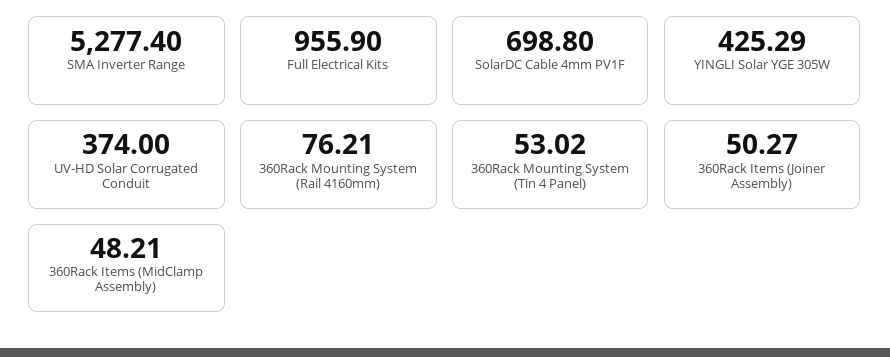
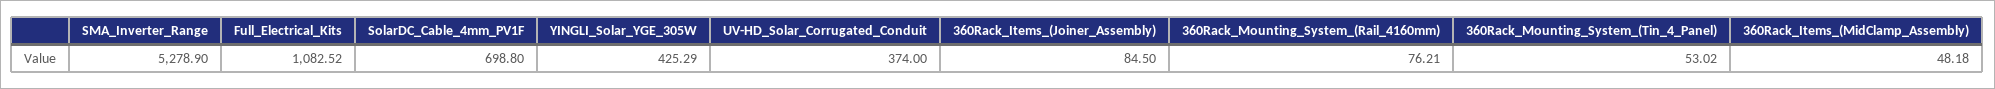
  {
-   "SMA Inverter Range": 5277.4,
+   "SMA Inverter Range": 5278.9,
-   "Full Electrical Kits": 955.9,
+   "Full Electrical Kits": 1082.52,
    "SolarDC Cable 4mm PV1F": 698.8,
    "YINGLI Solar YGE 305W": 425.29,
    "UV-HD Solar Corrugated Conduit": 374,
    "360Rack Mounting System (Rail 4160mm)": 76.21,
    "360Rack Mounting System (Tin 4 Panel)": 53.02,
-   "360Rack Items (Joiner Assembly)": 50.27,
+   "360Rack Items (Joiner Assembly)": 84.5,
-   "360Rack Items (MidClamp Assembly)": 48.21
+   "360Rack Items (MidClamp Assembly)": 48.18
  }

